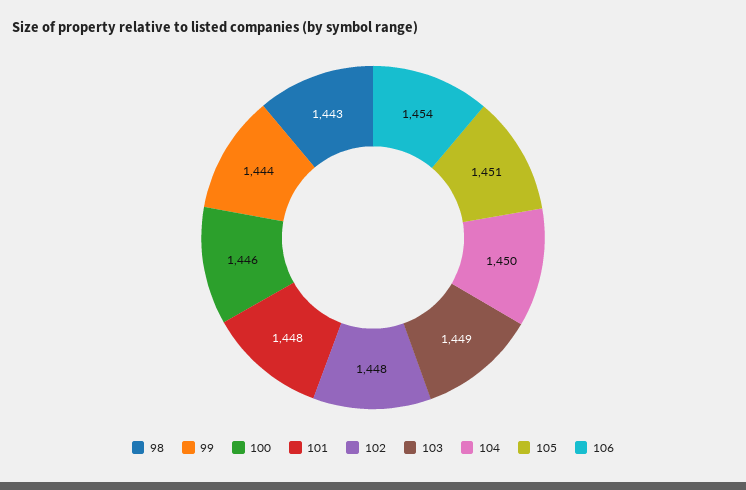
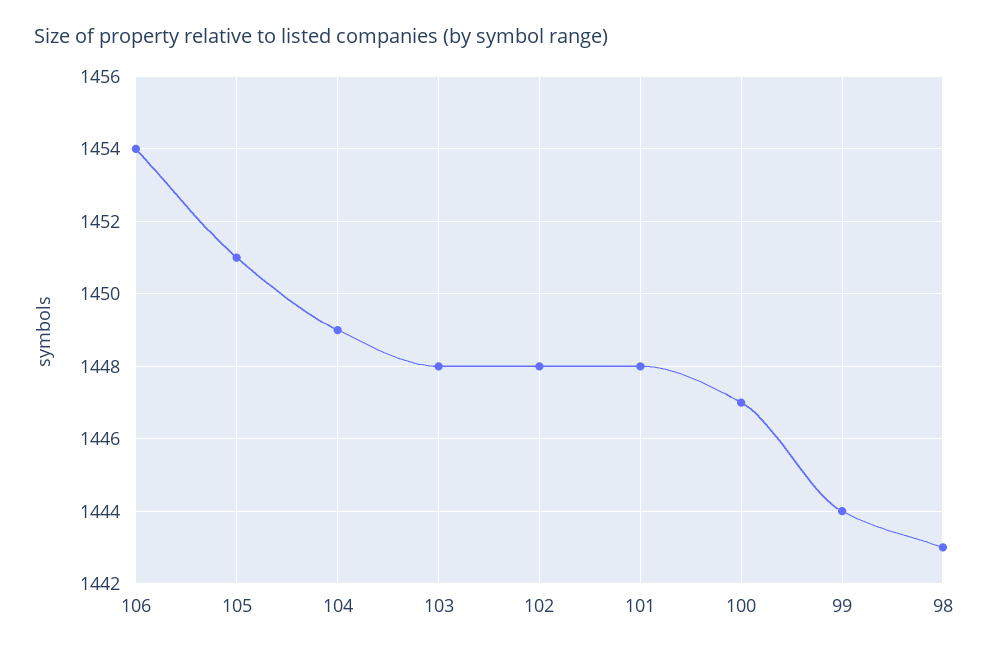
  {
    "98": 1443,
    "99": 1444,
-   "100": 1446,
+   "100": 1447,
    "101": 1448,
    "102": 1448,
-   "103": 1449,
+   "103": 1448,
-   "104": 1450,
+   "104": 1449,
    "105": 1451,
    "106": 1454
  }

